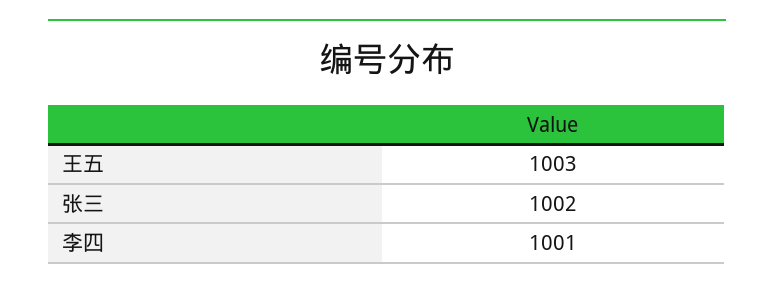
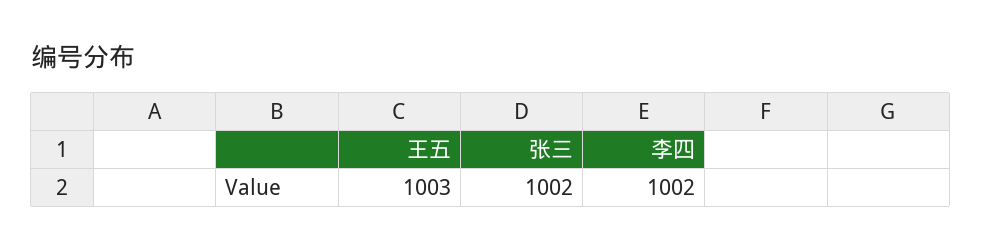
  {
    "王五": 1003,
    "张三": 1002,
-   "李四": 1001
+   "李四": 1002
  }

